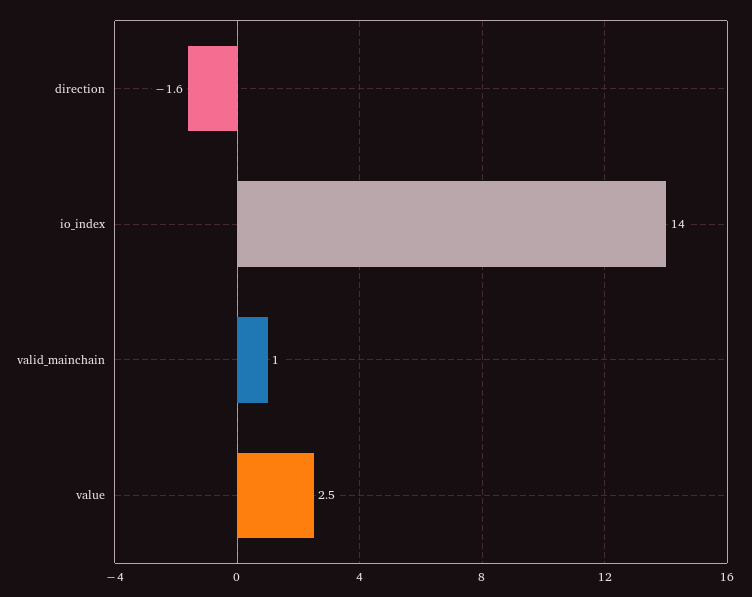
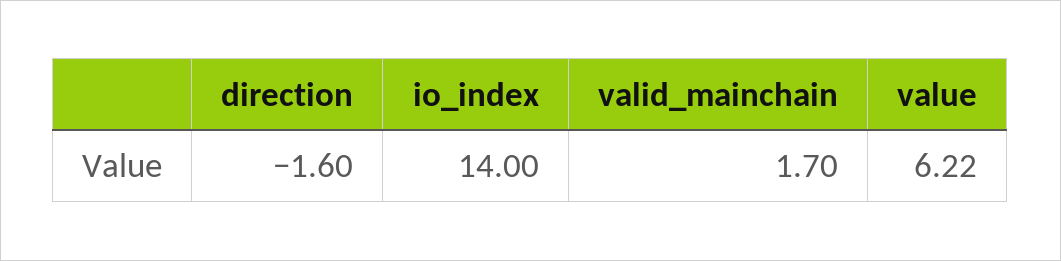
  {
    "direction": -1.6,
    "io_index": 14,
-   "valid_mainchain": 1,
+   "valid_mainchain": 1.7,
-   "value": 2.5
+   "value": 6.22
  }

